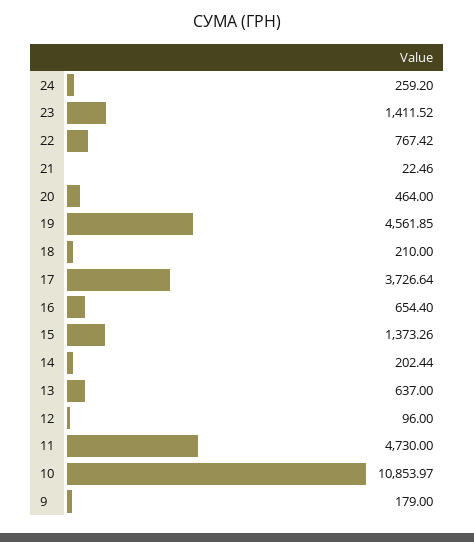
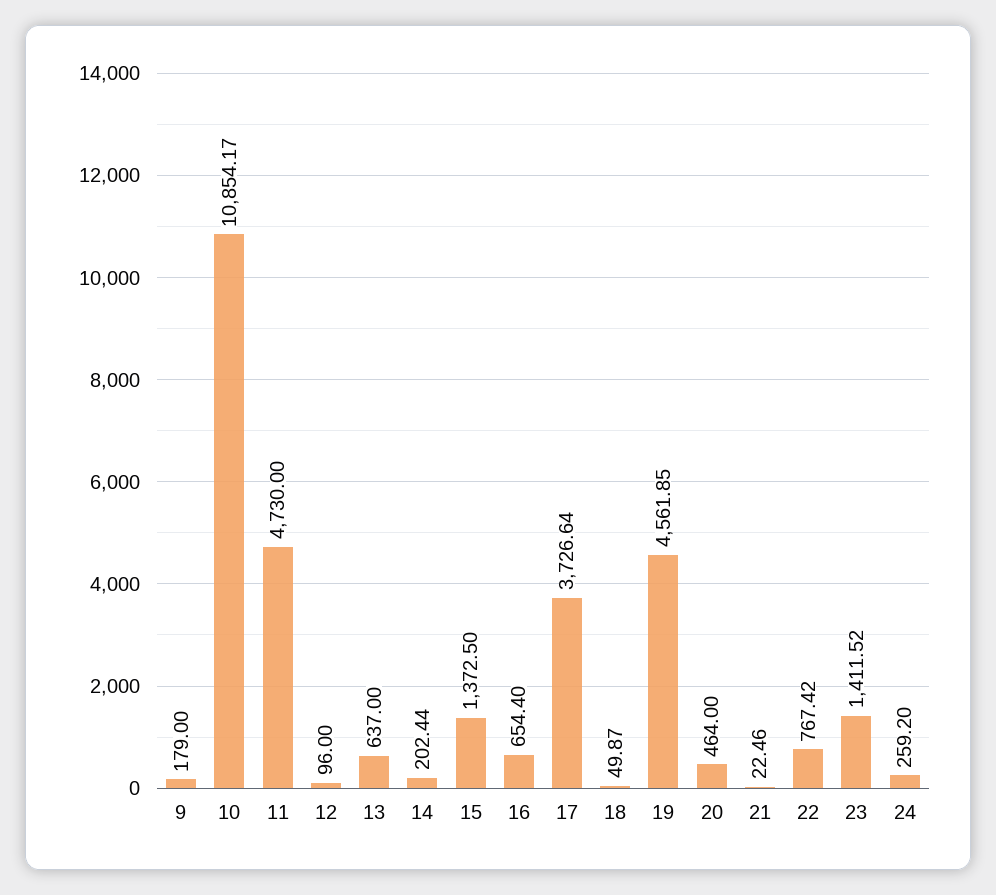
  {
    "24": 259.2,
    "23": 1411.52,
    "22": 767.42,
    "21": 22.46,
    "20": 464,
    "19": 4561.85,
-   "18": 210,
+   "18": 49.87,
    "17": 3726.64,
    "16": 654.4,
-   "15": 1373.26,
+   "15": 1372.5,
    "14": 202.44,
    "13": 637,
    "12": 96,
    "11": 4730,
-   "10": 10853.97,
+   "10": 10854.17,
    "9": 179
  }

